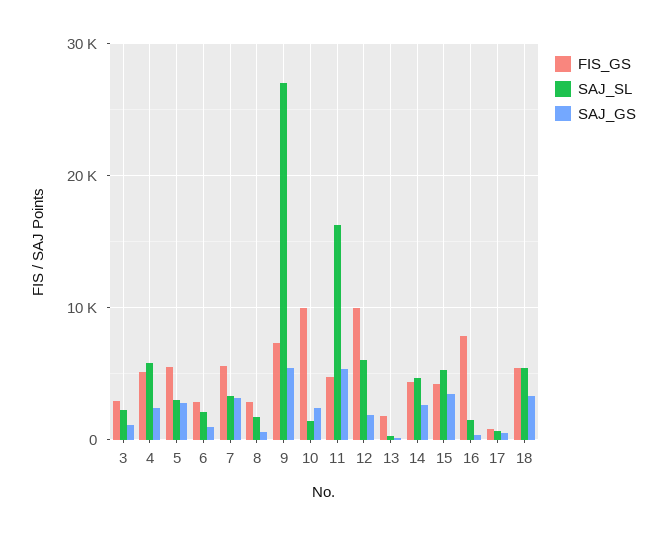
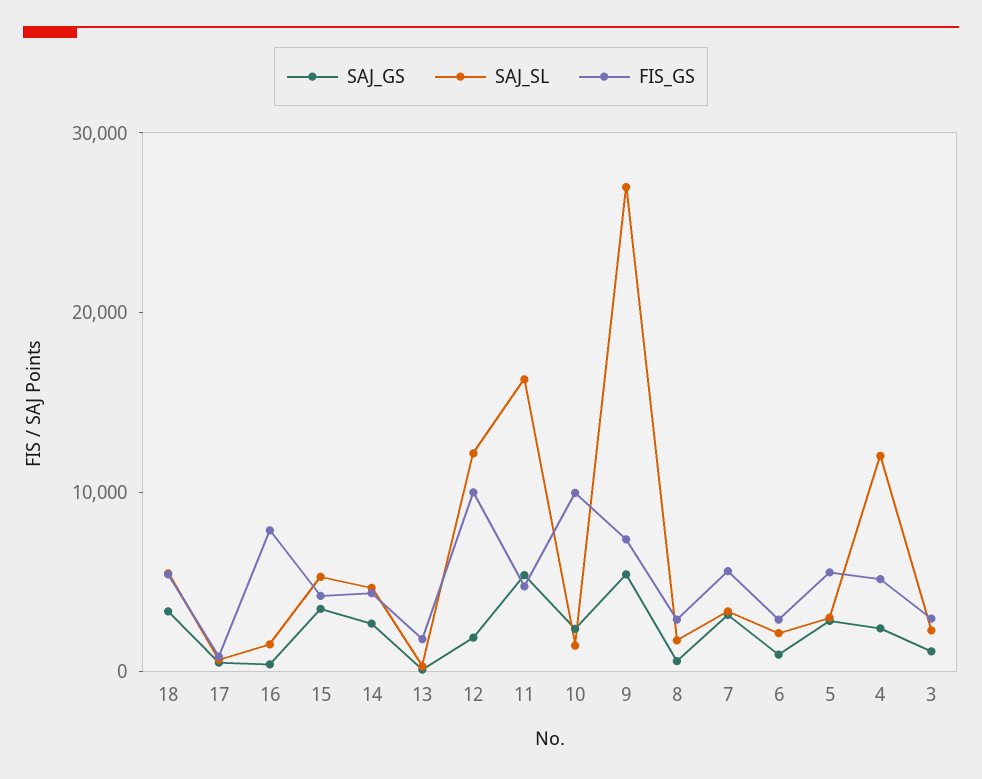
  {
    "FIS_GS": {
      "3": 3000,
      "4": 5000,
      "5": 6000,
      "6": 3000,
      "7": 6000,
      "8": 3000,
      "9": 7000,
      "10": 10000,
      "11": 5000,
      "12": 10000,
      "13": 2000,
      "14": 4000,
      "15": 4000,
      "16": 8000,
      "17": 1000,
      "18": 5000
    },
    "SAJ_SL": {
      "3": 2000,
-     "4": 6000,
+     "4": 12000,
      "5": 3000,
      "6": 2000,
      "7": 3000,
      "8": 2000,
      "9": 27000,
      "10": 1000,
      "11": 16000,
-     "12": 6000,
+     "12": 12000,
      "13": 0,
      "14": 5000,
      "15": 5000,
      "16": 2000,
      "17": 1000,
      "18": 5000
    },
    "SAJ_GS": {
      "3": 1000,
      "4": 2000,
      "5": 3000,
      "6": 1000,
      "7": 3000,
      "8": 1000,
      "9": 5000,
      "10": 2000,
      "11": 5000,
      "12": 2000,
      "13": 0,
      "14": 3000,
      "15": 3000,
      "16": 0,
      "17": 1000,
      "18": 3000
    }
  }

